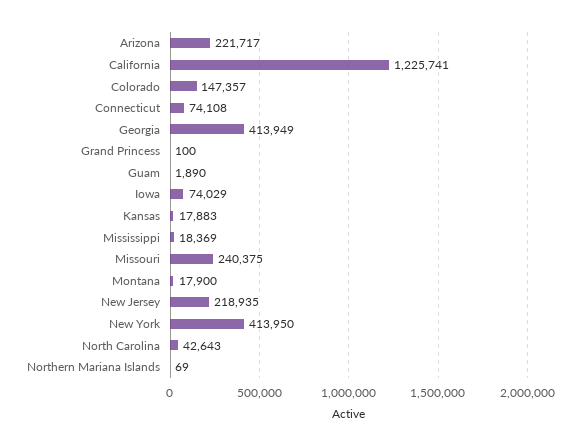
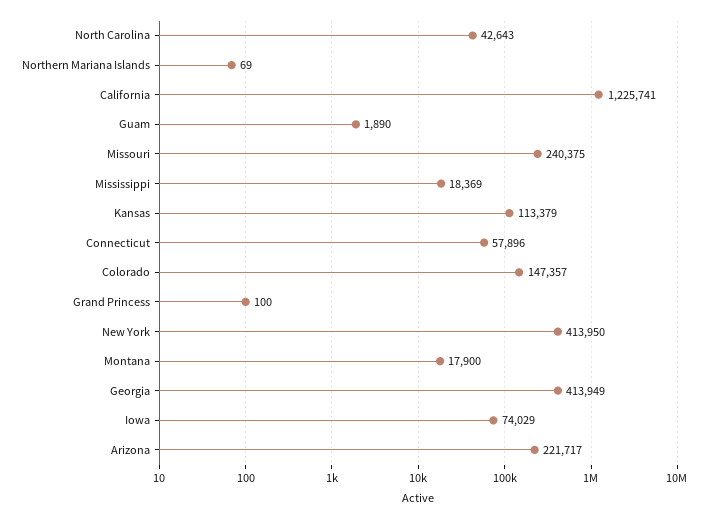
  {
    "Arizona": 221717,
    "California": 1225741,
    "Colorado": 147357,
-   "Connecticut": 74108,
+   "Connecticut": 57896,
    "Georgia": 413949,
    "Grand Princess": 100,
    "Guam": 1890,
    "Iowa": 74029,
-   "Kansas": 17883,
+   "Kansas": 113379,
    "Mississippi": 18369,
    "Missouri": 240375,
    "Montana": 17900,
-   "New Jersey": 218935,
    "New York": 413950,
    "North Carolina": 42643,
    "Northern Mariana Islands": 69
  }

